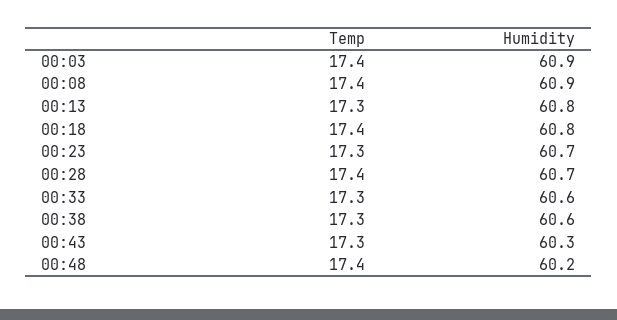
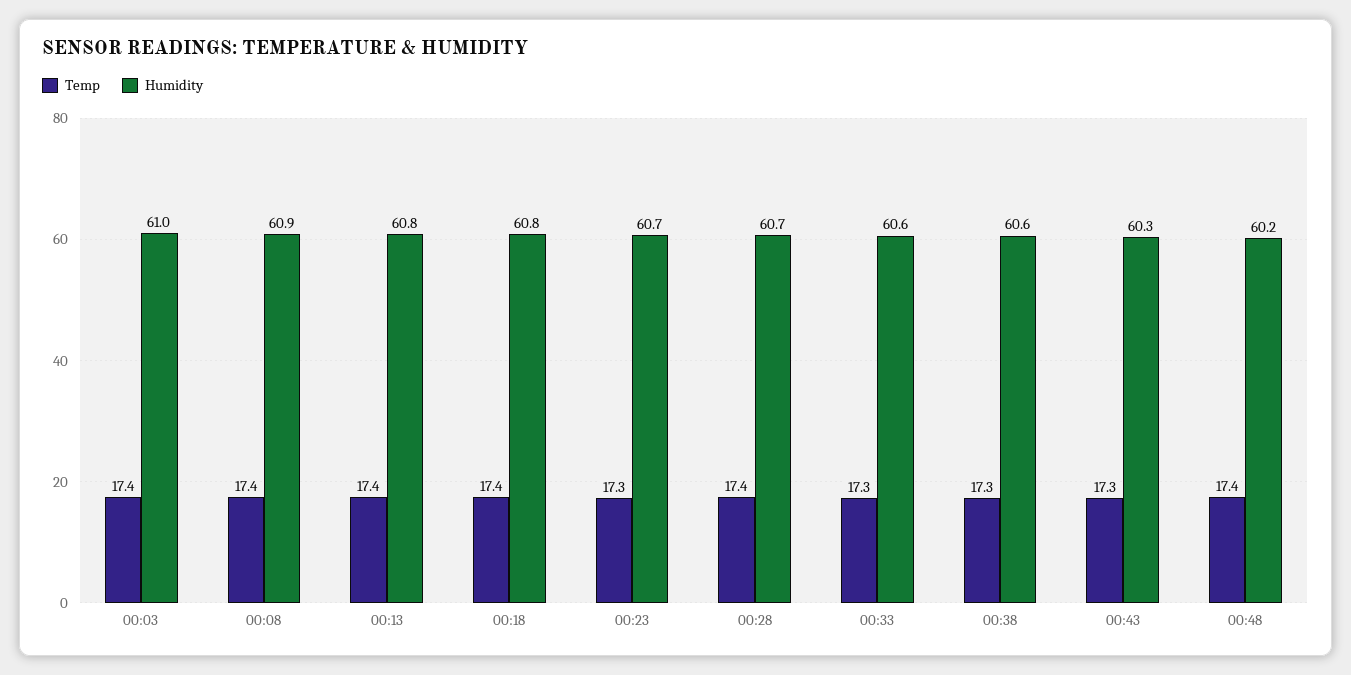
  {
    "Temp": {
      "00:03": 17.4,
      "00:08": 17.4,
-     "00:13": 17.3,
+     "00:13": 17.4,
      "00:18": 17.4,
      "00:23": 17.3,
      "00:28": 17.4,
      "00:33": 17.3,
      "00:38": 17.3,
      "00:43": 17.3,
      "00:48": 17.4
    },
    "Humidity": {
-     "00:03": 60.9,
+     "00:03": 61,
      "00:08": 60.9,
      "00:13": 60.8,
      "00:18": 60.8,
      "00:23": 60.7,
      "00:28": 60.7,
      "00:33": 60.6,
      "00:38": 60.6,
      "00:43": 60.3,
      "00:48": 60.2
    }
  }

